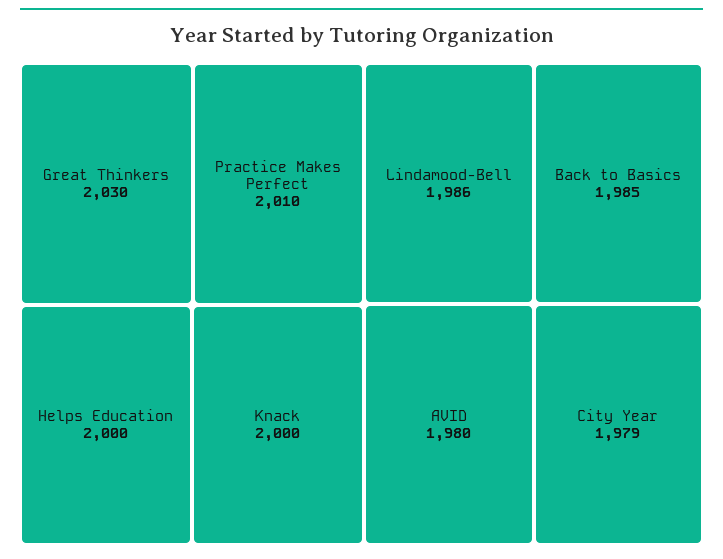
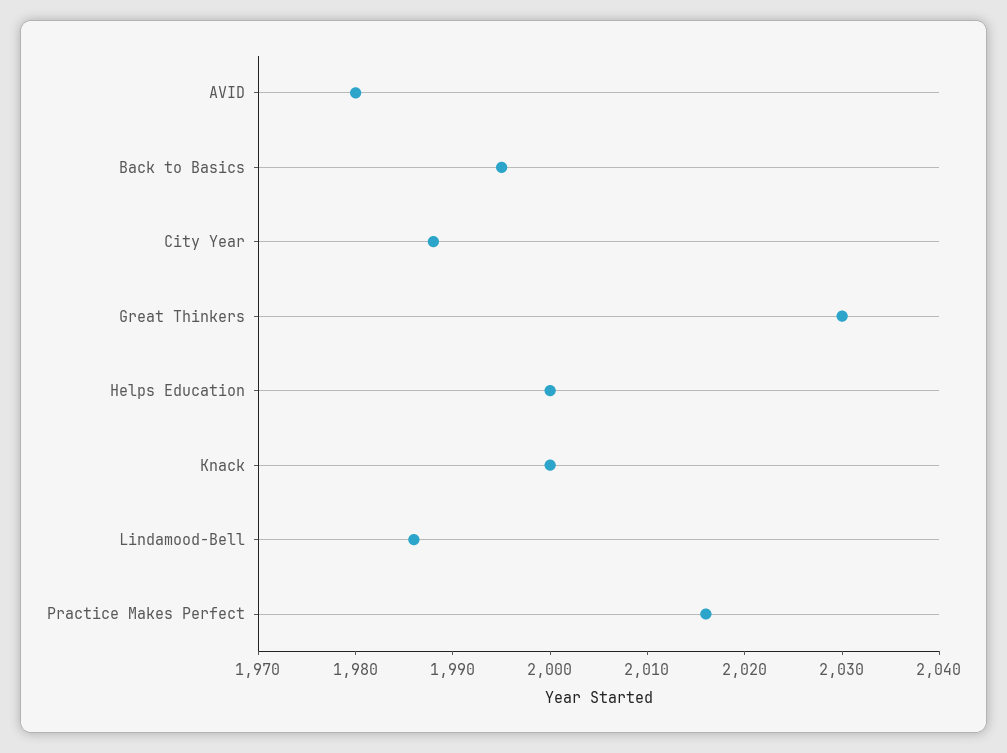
  {
    "Great Thinkers": 2030,
-   "Practice Makes Perfect": 2010,
+   "Practice Makes Perfect": 2016,
    "Helps Education": 2000,
    "Knack": 2000,
    "Lindamood-Bell": 1986,
-   "Back to Basics": 1985,
+   "Back to Basics": 1995,
    "AVID": 1980,
-   "City Year": 1979
+   "City Year": 1988
  }

